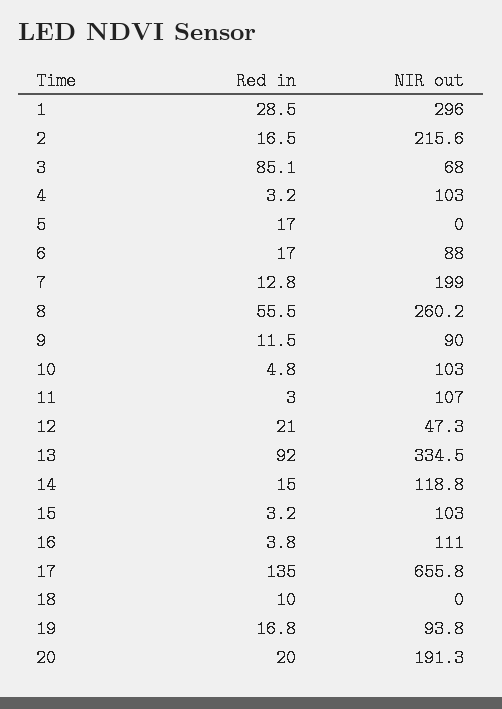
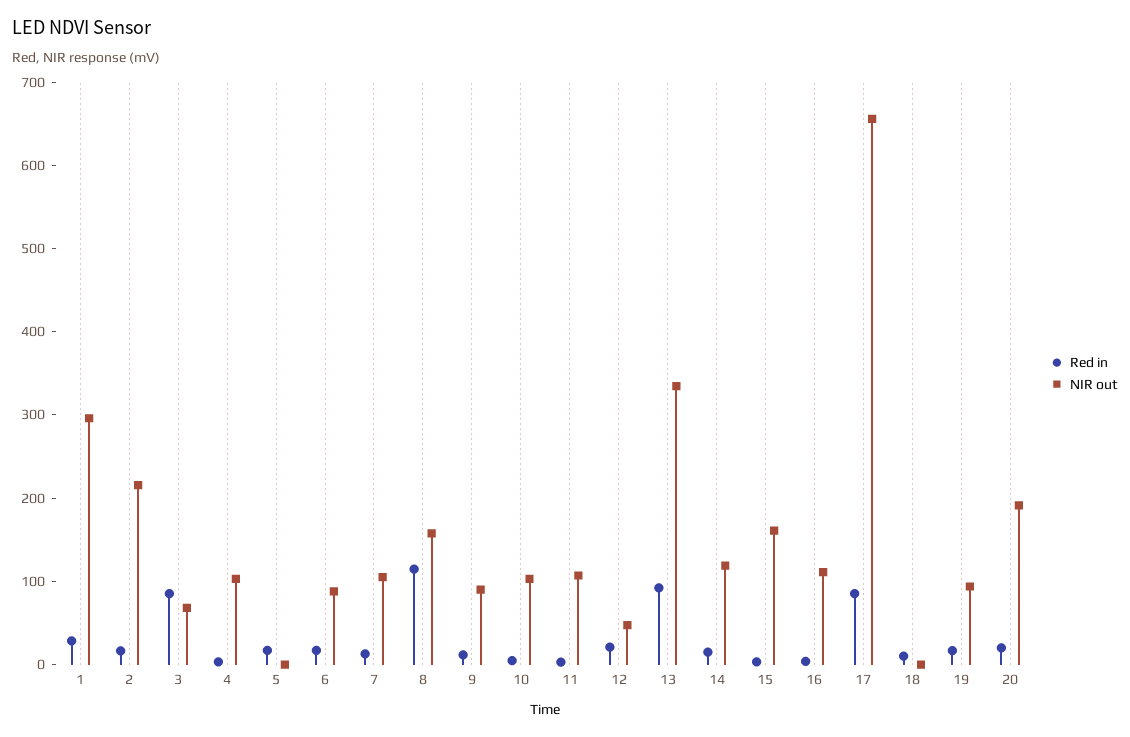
  {
    "Red in": {
      "1": 28.5,
      "2": 16.5,
      "3": 85.1,
      "4": 3.2,
      "5": 17,
      "6": 17,
      "7": 12.8,
-     "8": 55.5,
+     "8": 120,
      "9": 11.5,
      "10": 4.8,
      "11": 3,
      "12": 21,
      "13": 92,
      "14": 15,
      "15": 3.2,
      "16": 3.8,
-     "17": 135,
+     "17": 80,
      "18": 10,
      "19": 16.8,
      "20": 20
    },
    "NIR out": {
      "1": 296,
      "2": 215.6,
      "3": 68,
      "4": 103,
      "5": 0,
      "6": 88,
-     "7": 199,
+     "7": 100,
-     "8": 260.2,
+     "8": 160,
      "9": 90,
      "10": 103,
      "11": 107,
      "12": 47.3,
      "13": 334.5,
      "14": 118.8,
-     "15": 103,
+     "15": 160,
      "16": 111,
      "17": 655.8,
      "18": 0,
      "19": 93.8,
      "20": 191.3
    }
  }

